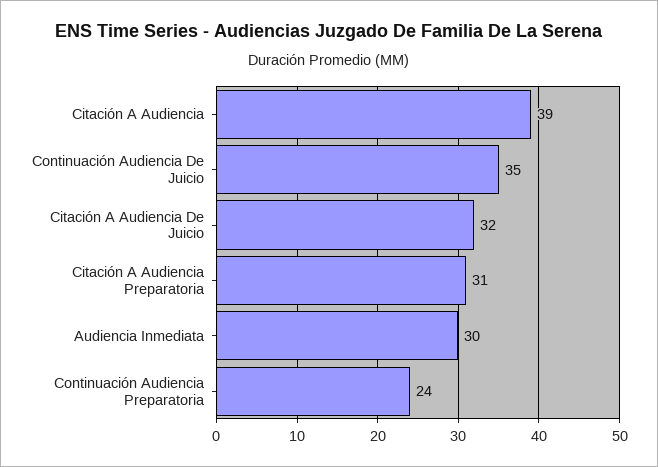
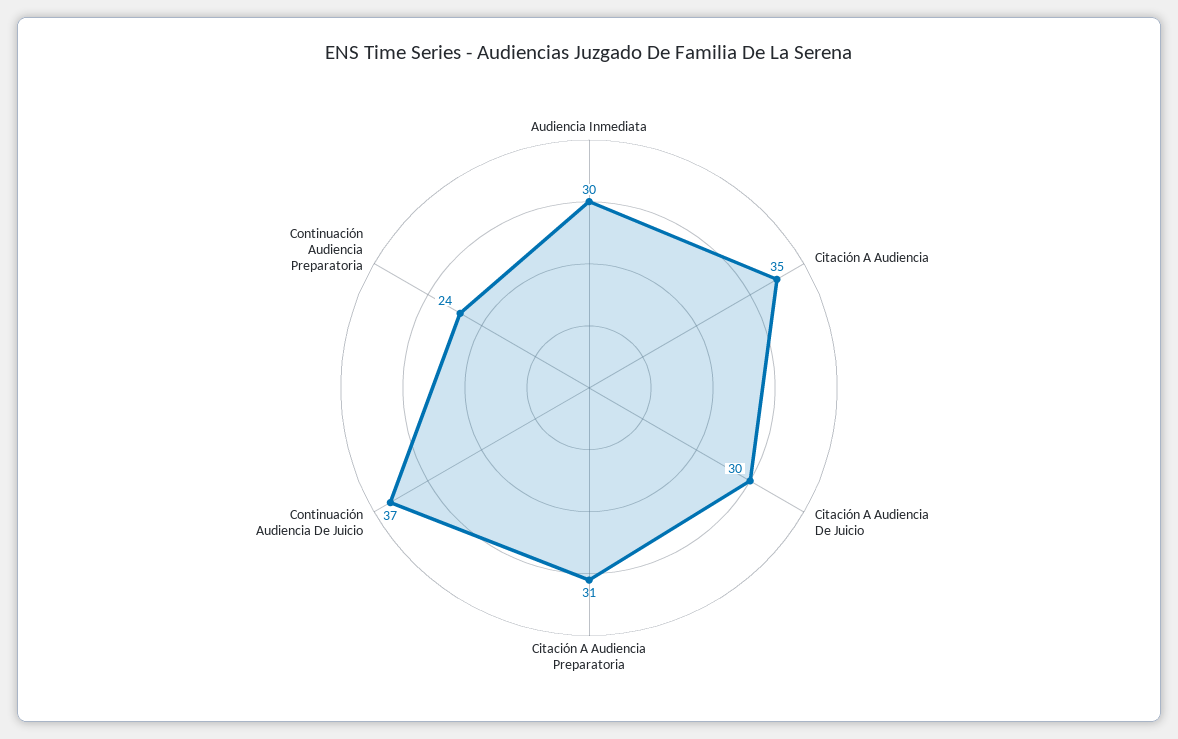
  {
-   "Citación A Audiencia": 39,
+   "Citación A Audiencia": 35,
-   "Continuación Audiencia De Juicio": 35,
+   "Continuación Audiencia De Juicio": 37,
-   "Citación A Audiencia De Juicio": 32,
+   "Citación A Audiencia De Juicio": 30,
    "Citación A Audiencia Preparatoria": 31,
    "Audiencia Inmediata": 30,
    "Continuación Audiencia Preparatoria": 24
  }

